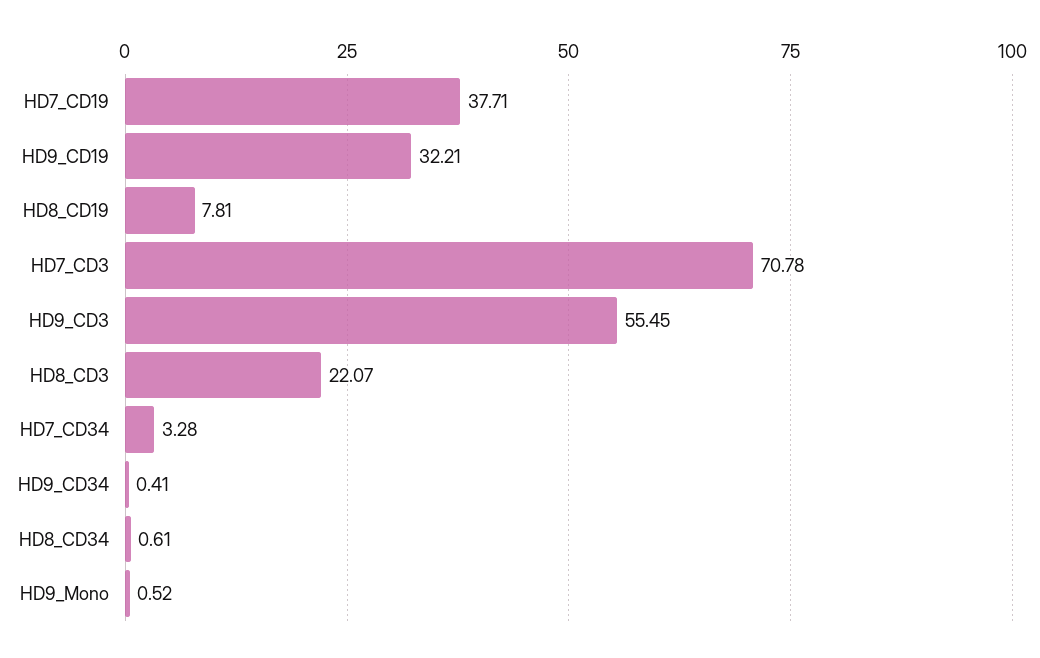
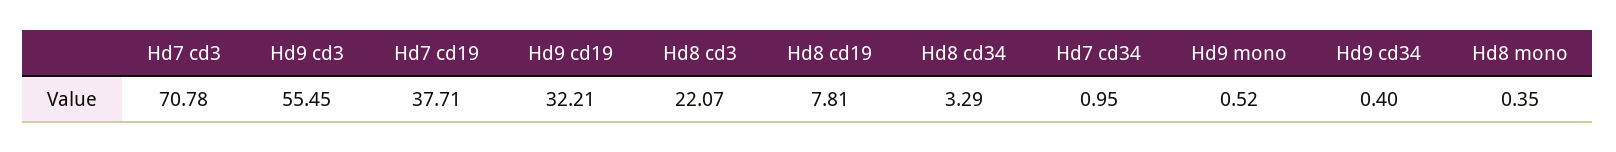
  {
    "HD7_CD19": 37.71,
    "HD9_CD19": 32.21,
    "HD8_CD19": 7.81,
    "HD7_CD3": 70.78,
    "HD9_CD3": 55.45,
    "HD8_CD3": 22.07,
-   "HD7_CD34": 3.28,
+   "HD7_CD34": 0.95,
-   "HD9_CD34": 0.41,
+   "HD9_CD34": 0.4,
-   "HD8_CD34": 0.61,
+   "HD8_CD34": 3.29,
-   "HD9_Mono": 0.52
+   "HD9_Mono": 0.52,
+   "Hd8 mono": 0.35
  }

